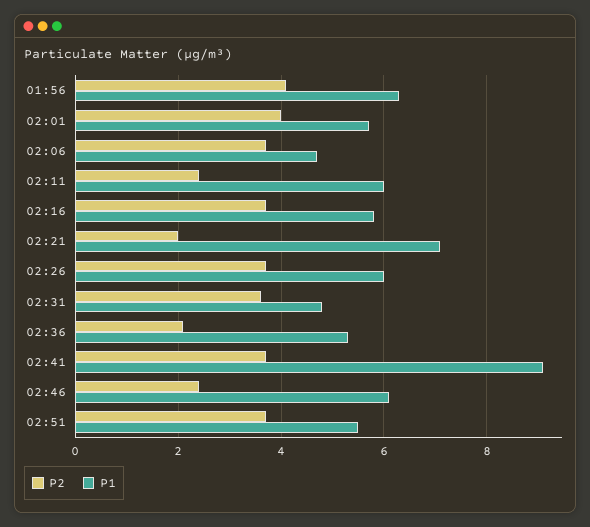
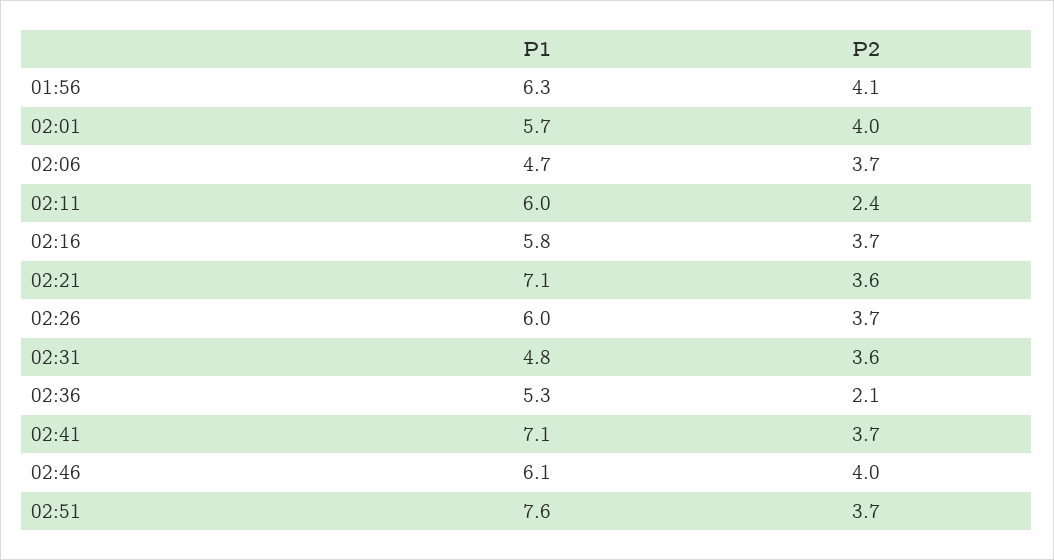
  {
    "P2": {
      "01:56": 4.1,
      "02:01": 4,
      "02:06": 3.7,
      "02:11": 2.4,
      "02:16": 3.7,
-     "02:21": 2,
+     "02:21": 3.6,
      "02:26": 3.7,
      "02:31": 3.6,
      "02:36": 2.1,
      "02:41": 3.7,
-     "02:46": 2.5,
+     "02:46": 4,
      "02:51": 3.7
    },
    "P1": {
      "01:56": 6.3,
      "02:01": 5.7,
      "02:06": 4.7,
      "02:11": 6,
      "02:16": 5.8,
      "02:21": 7.1,
      "02:26": 6,
      "02:31": 4.8,
      "02:36": 5.3,
-     "02:41": 9,
+     "02:41": 7.1,
      "02:46": 6.1,
-     "02:51": 5.5
+     "02:51": 7.6
    }
  }

